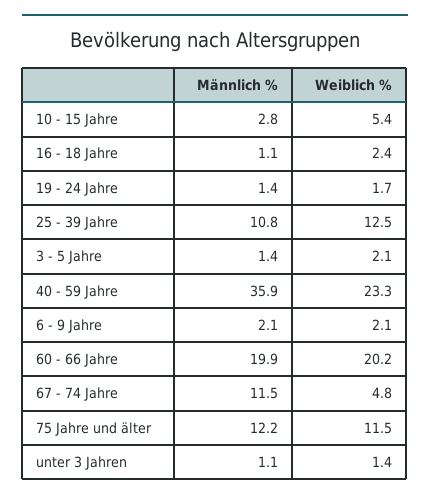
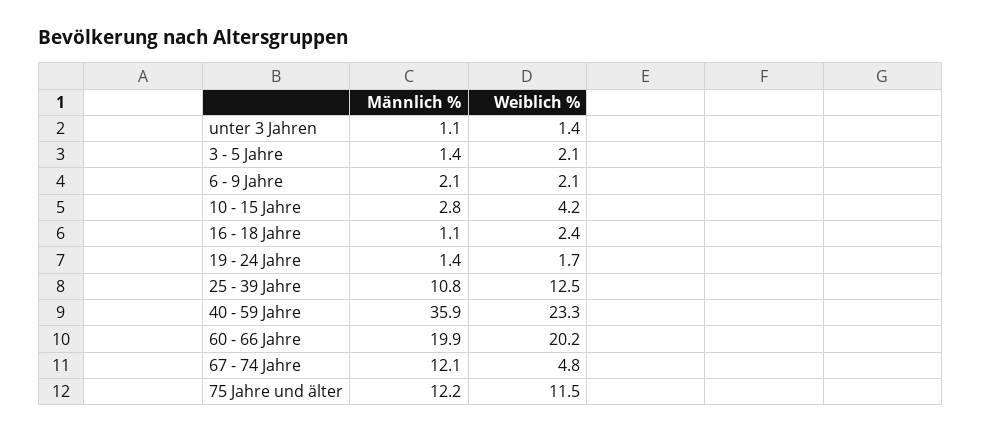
  {
    "Männlich %": {
      "10 - 15 Jahre": 2.8,
      "16 - 18 Jahre": 1.1,
      "19 - 24 Jahre": 1.4,
      "25 - 39 Jahre": 10.8,
      "3 - 5 Jahre": 1.4,
      "40 - 59 Jahre": 35.9,
      "6 - 9 Jahre": 2.1,
      "60 - 66 Jahre": 19.9,
-     "67 - 74 Jahre": 11.5,
+     "67 - 74 Jahre": 12.1,
      "75 Jahre und älter": 12.2,
      "unter 3 Jahren": 1.1
    },
    "Weiblich %": {
-     "10 - 15 Jahre": 5.4,
+     "10 - 15 Jahre": 4.2,
      "16 - 18 Jahre": 2.4,
      "19 - 24 Jahre": 1.7,
      "25 - 39 Jahre": 12.5,
      "3 - 5 Jahre": 2.1,
      "40 - 59 Jahre": 23.3,
      "6 - 9 Jahre": 2.1,
      "60 - 66 Jahre": 20.2,
      "67 - 74 Jahre": 4.8,
      "75 Jahre und älter": 11.5,
      "unter 3 Jahren": 1.4
    }
  }

